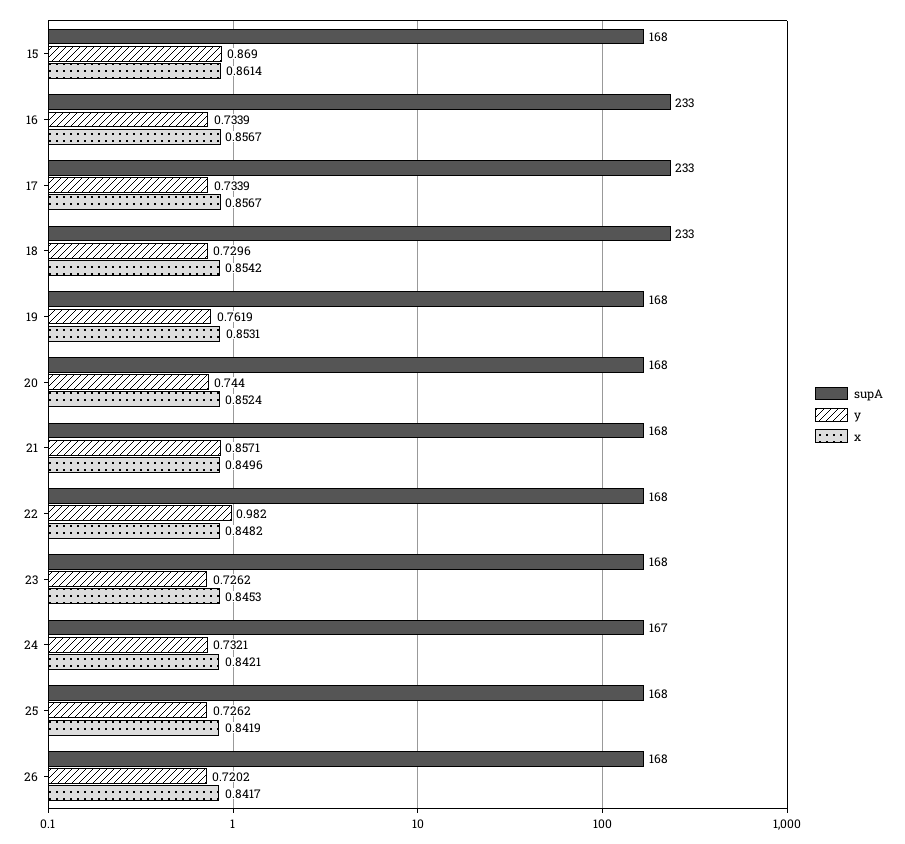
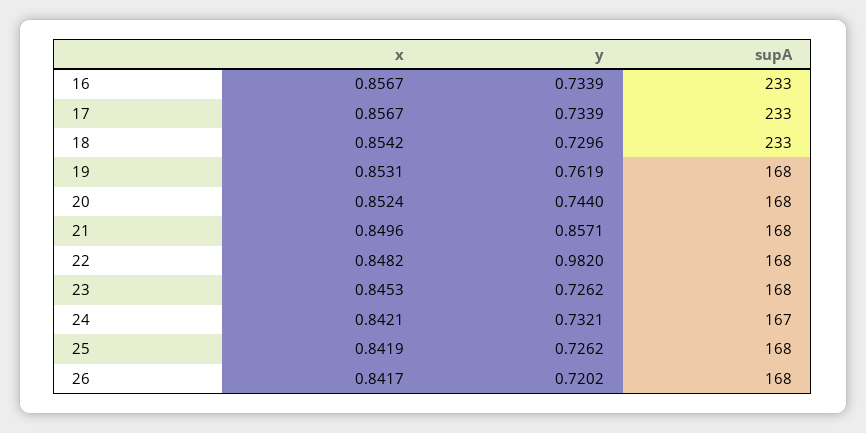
  {
    "supA": {
-     "15": 168,
      "16": 233,
      "17": 233,
      "18": 233,
      "19": 168,
      "20": 168,
      "21": 168,
      "22": 168,
      "23": 168,
      "24": 167,
      "25": 168,
      "26": 168
    },
    "y": {
-     "15": 0.869,
      "16": 0.7339,
      "17": 0.7339,
      "18": 0.7296,
      "19": 0.7619,
      "20": 0.744,
      "21": 0.8571,
      "22": 0.982,
      "23": 0.7262,
      "24": 0.7321,
      "25": 0.7262,
      "26": 0.7202
    },
    "x": {
-     "15": 0.8614,
      "16": 0.8567,
      "17": 0.8567,
      "18": 0.8542,
      "19": 0.8531,
      "20": 0.8524,
      "21": 0.8496,
      "22": 0.8482,
      "23": 0.8453,
      "24": 0.8421,
      "25": 0.8419,
      "26": 0.8417
    }
  }

